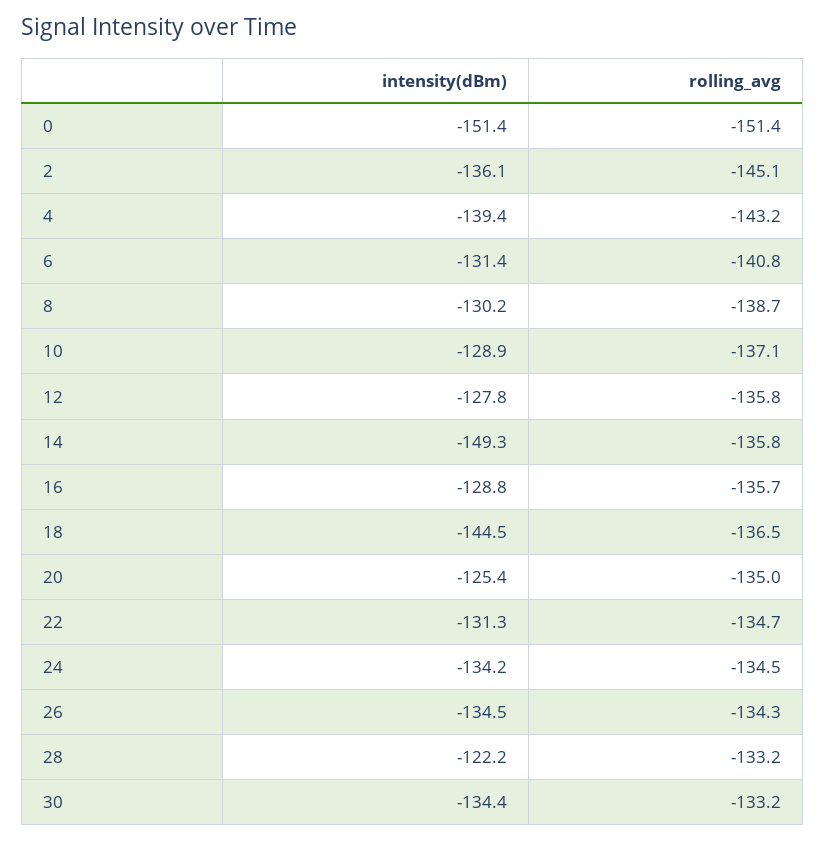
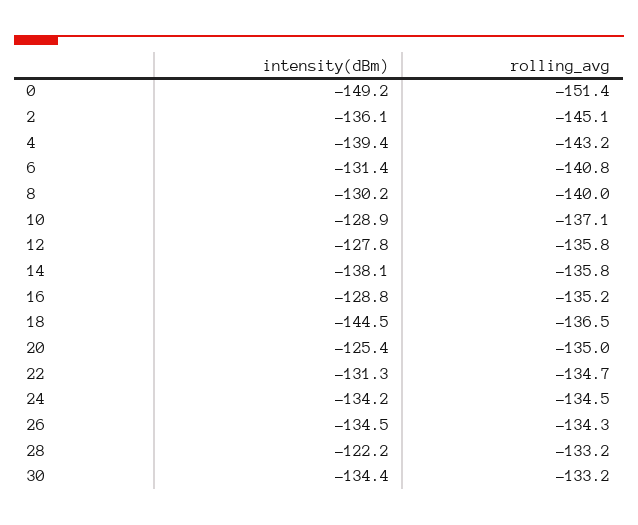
  {
    "intensity(dBm)": {
-     "0": -151.4,
+     "0": -149.2,
      "2": -136.1,
      "4": -139.4,
      "6": -131.4,
      "8": -130.2,
      "10": -128.9,
      "12": -127.8,
-     "14": -149.3,
+     "14": -138.1,
      "16": -128.8,
      "18": -144.5,
      "20": -125.4,
      "22": -131.3,
      "24": -134.2,
      "26": -134.5,
      "28": -122.2,
      "30": -134.4
    },
    "rolling_avg": {
      "0": -151.4,
      "2": -145.1,
      "4": -143.2,
      "6": -140.8,
-     "8": -138.7,
+     "8": -140,
      "10": -137.1,
      "12": -135.8,
      "14": -135.8,
-     "16": -135.7,
+     "16": -135.2,
      "18": -136.5,
      "20": -135,
      "22": -134.7,
      "24": -134.5,
      "26": -134.3,
      "28": -133.2,
      "30": -133.2
    }
  }

